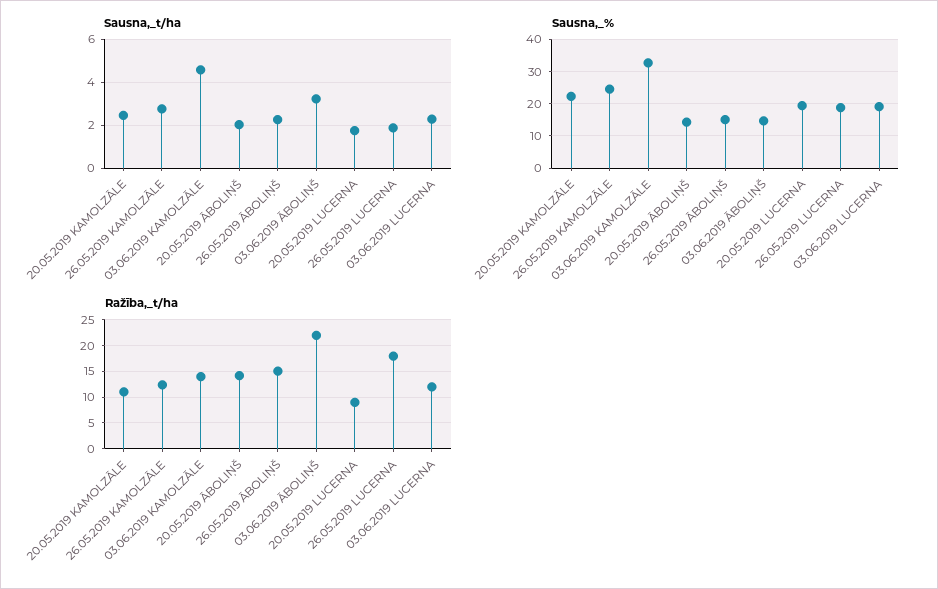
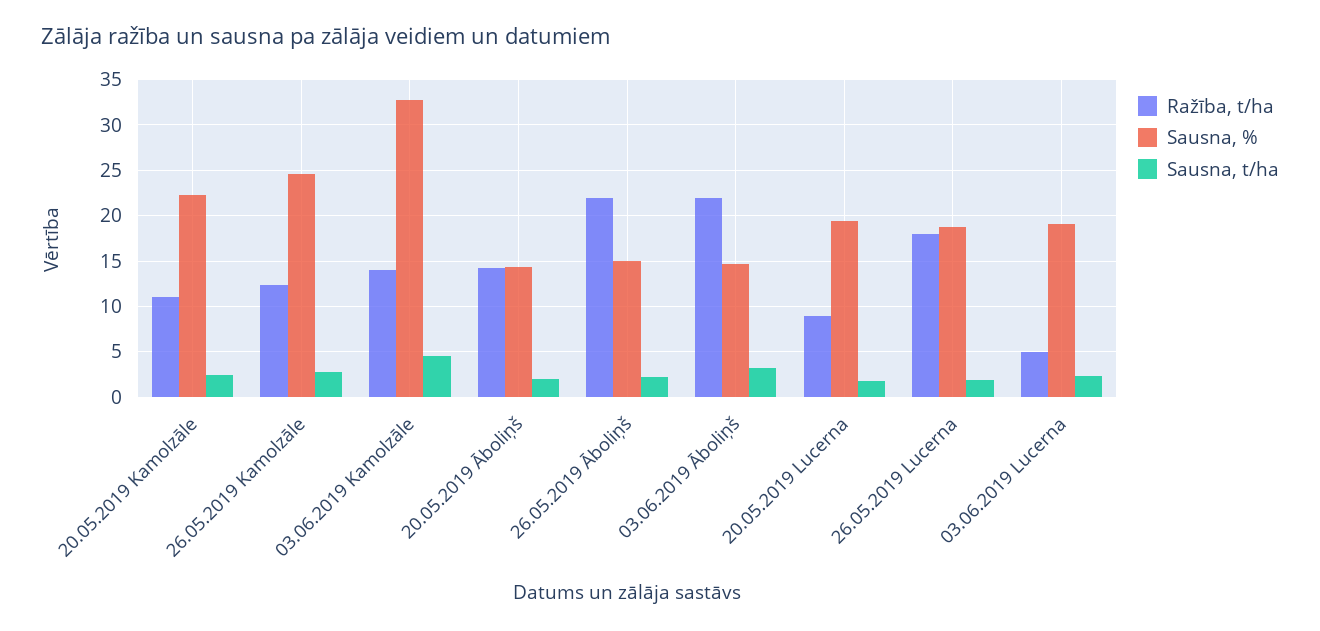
  {
    "Sausna,_t/ha": {
      "20.05.2019 KAMOLZĀLE": 2.5,
      "26.05.2019 KAMOLZĀLE": 3,
      "03.06.2019 KAMOLZĀLE": 4.5,
      "20.05.2019 ĀBOLIŅŠ": 2,
      "26.05.2019 ĀBOLIŅŠ": 2.5,
      "03.06.2019 ĀBOLIŅŠ": 3,
      "20.05.2019 LUCERNA": 1.5,
      "26.05.2019 LUCERNA": 2,
      "03.06.2019 LUCERNA": 2.5
    },
    "Sausna,_%": {
      "20.05.2019 KAMOLZĀLE": 22,
      "26.05.2019 KAMOLZĀLE": 25,
      "03.06.2019 KAMOLZĀLE": 33,
      "20.05.2019 ĀBOLIŅŠ": 14,
      "26.05.2019 ĀBOLIŅŠ": 15,
      "03.06.2019 ĀBOLIŅŠ": 15,
      "20.05.2019 LUCERNA": 19,
      "26.05.2019 LUCERNA": 19,
      "03.06.2019 LUCERNA": 19
    },
    "Ražība,_t/ha": {
      "20.05.2019 KAMOLZĀLE": 11,
      "26.05.2019 KAMOLZĀLE": 12,
      "03.06.2019 KAMOLZĀLE": 14,
      "20.05.2019 ĀBOLIŅŠ": 14,
-     "26.05.2019 ĀBOLIŅŠ": 15,
+     "26.05.2019 ĀBOLIŅŠ": 22,
      "03.06.2019 ĀBOLIŅŠ": 22,
      "20.05.2019 LUCERNA": 9,
      "26.05.2019 LUCERNA": 18,
-     "03.06.2019 LUCERNA": 12.5
+     "03.06.2019 LUCERNA": 5
    }
  }

